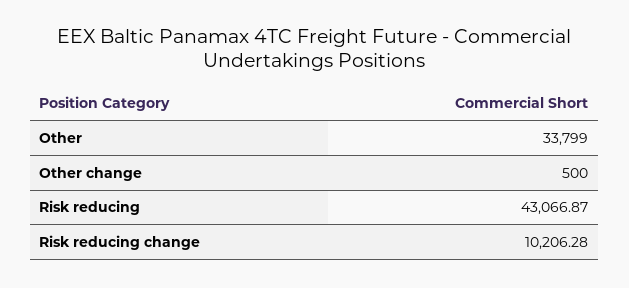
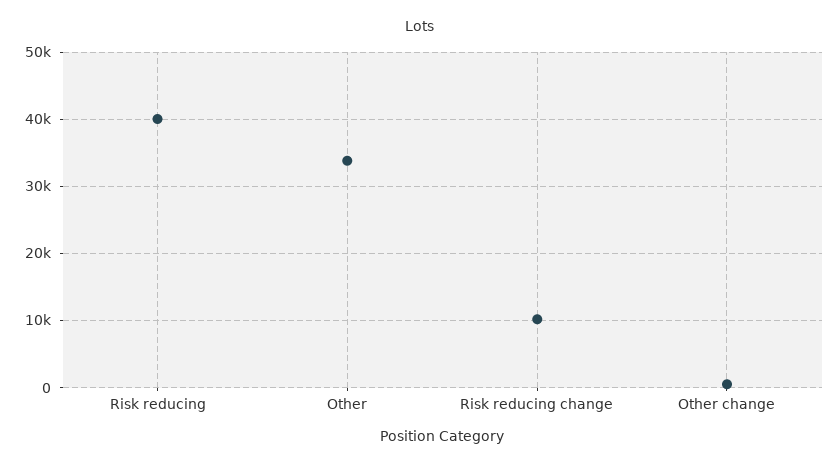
  {
    "Other": 33799,
    "Other change": 500,
-   "Risk reducing": 43066.87,
+   "Risk reducing": 40000,
    "Risk reducing change": 10206.28
  }

